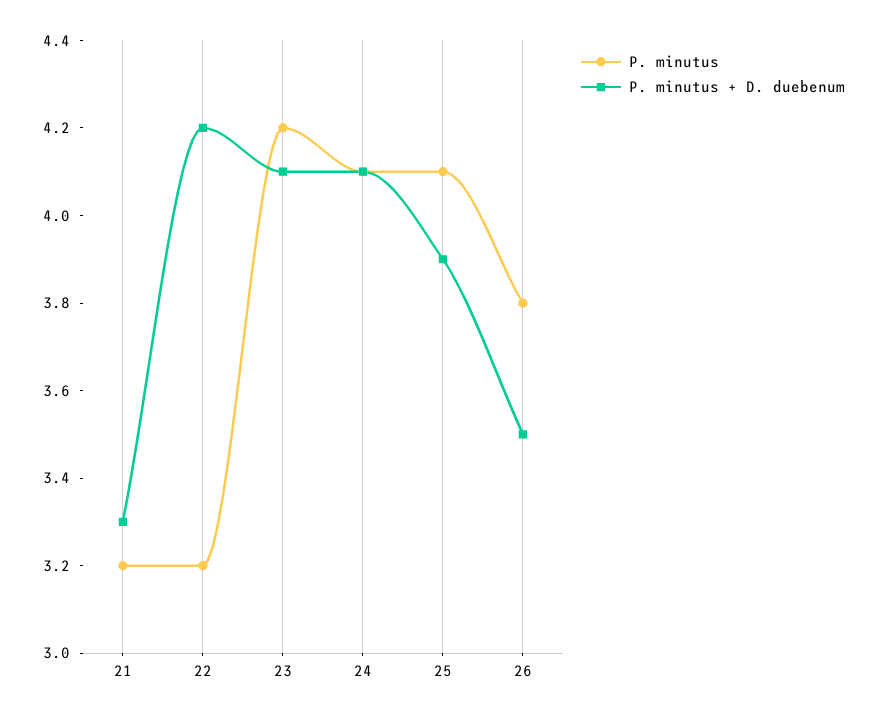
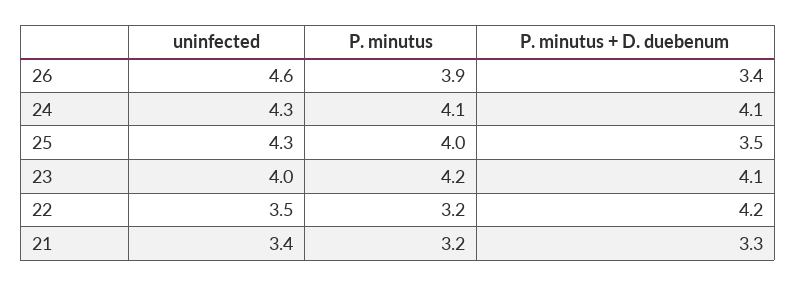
  {
    "P. minutus": {
      "21": 3.2,
      "22": 3.2,
      "23": 4.2,
      "24": 4.1,
-     "25": 4.1,
+     "25": 4,
-     "26": 3.8
+     "26": 3.9
    },
    "P. minutus + D. duebenum": {
      "21": 3.3,
      "22": 4.2,
      "23": 4.1,
      "24": 4.1,
-     "25": 3.9,
+     "25": 3.5,
-     "26": 3.5
+     "26": 3.4
-   }
+   },
+   "uninfected": {
+     "26": 4.6,
+     "24": 4.3,
+     "25": 4.3,
+     "23": 4,
+     "22": 3.5,
+     "21": 3.4
+   }
  }

